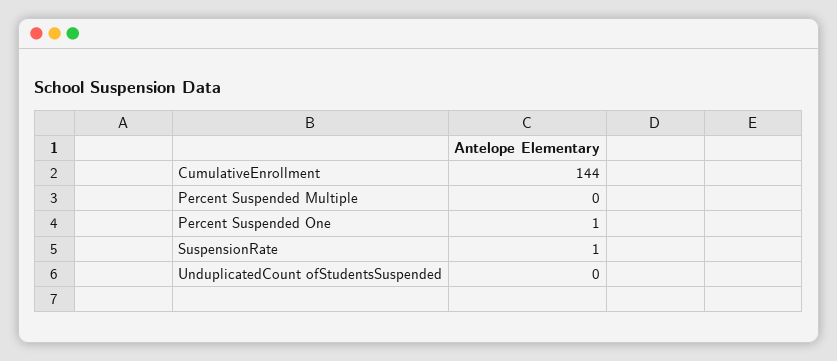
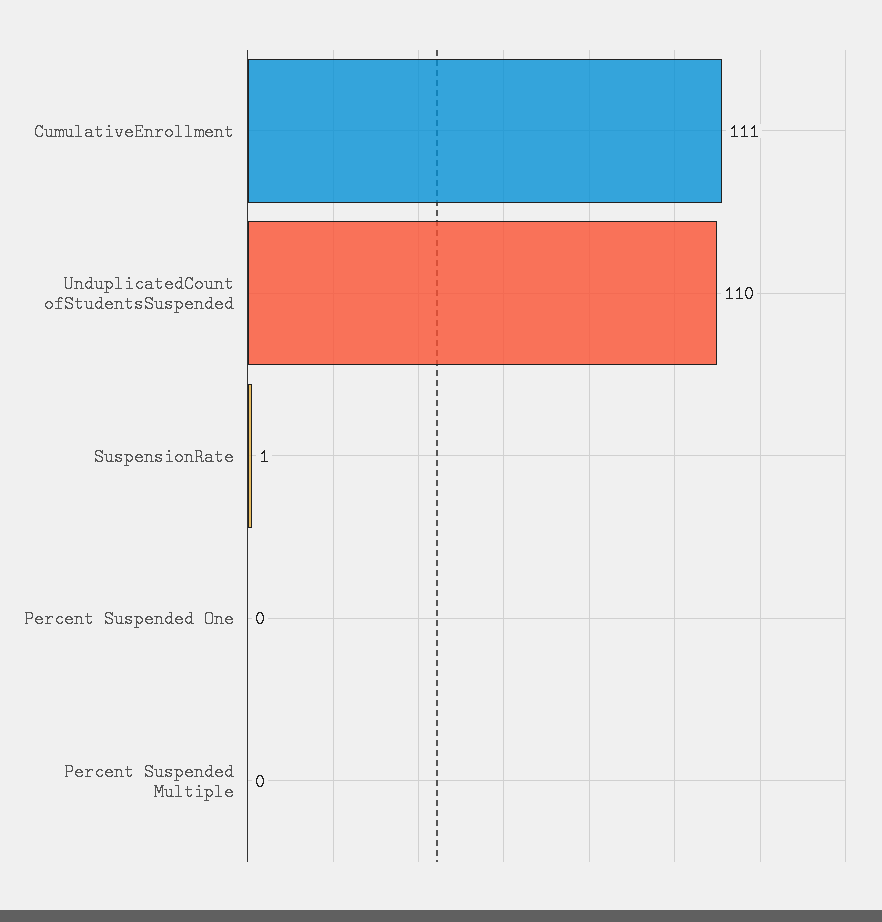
  {
-   "CumulativeEnrollment": 144,
+   "CumulativeEnrollment": 111,
    "Percent Suspended Multiple": 0,
-   "Percent Suspended One": 1,
+   "Percent Suspended One": 0,
    "SuspensionRate": 1,
-   "UnduplicatedCount ofStudentsSuspended": 0
+   "UnduplicatedCount ofStudentsSuspended": 110
  }

